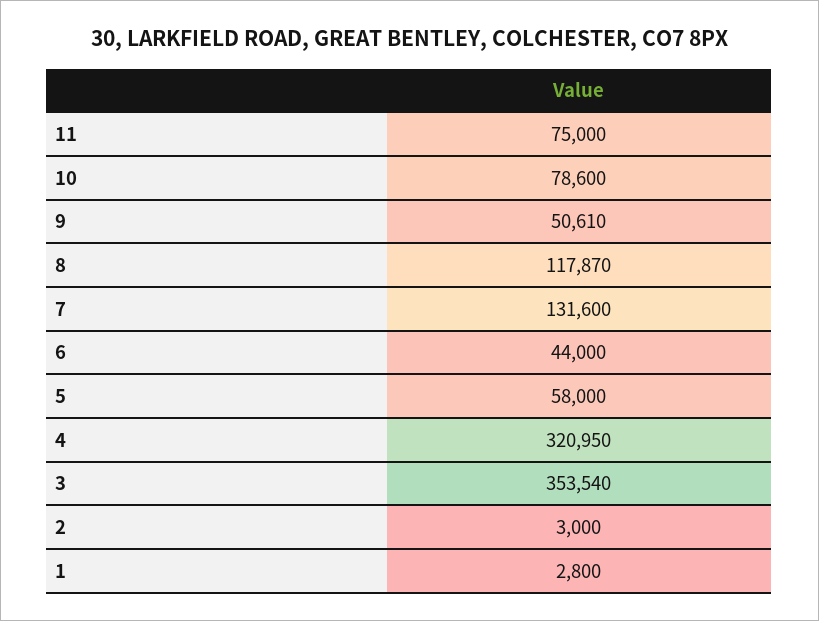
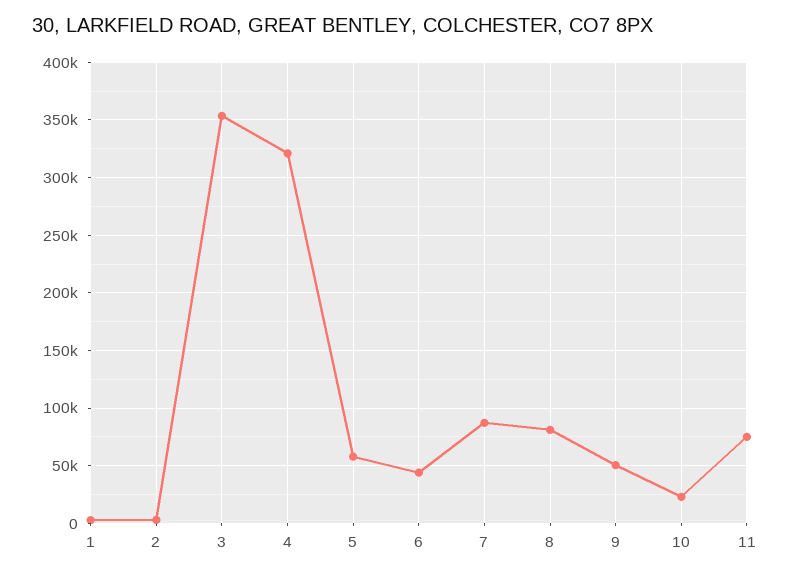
  {
    "11": 75000,
-   "10": 78600,
+   "10": 20000,
    "9": 50610,
-   "8": 117870,
+   "8": 80000,
-   "7": 131600,
+   "7": 90000,
    "6": 44000,
    "5": 58000,
    "4": 320950,
    "3": 353540,
    "2": 3000,
    "1": 2800
  }

